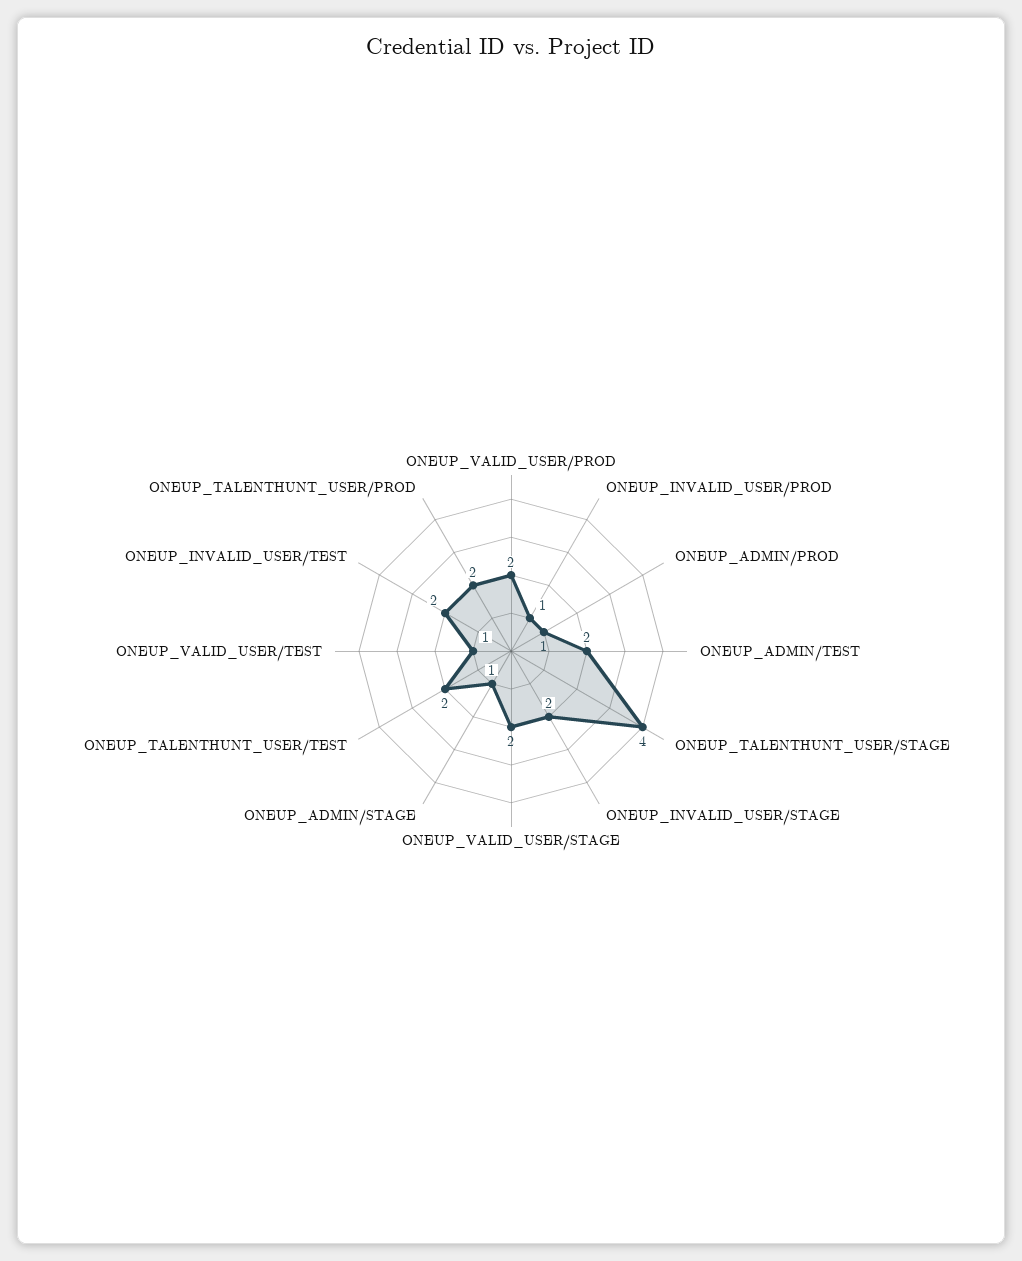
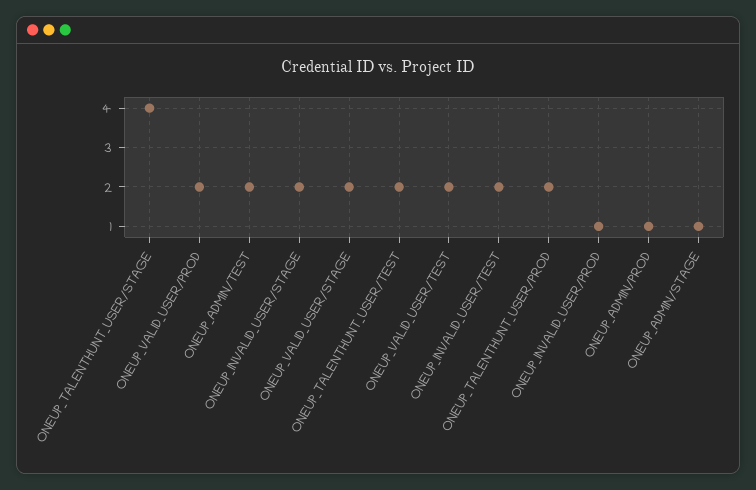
  {
    "ONEUP_VALID_USER/PROD": 2,
    "ONEUP_INVALID_USER/PROD": 1,
    "ONEUP_ADMIN/PROD": 1,
    "ONEUP_ADMIN/TEST": 2,
    "ONEUP_TALENTHUNT_USER/STAGE": 4,
    "ONEUP_INVALID_USER/STAGE": 2,
    "ONEUP_VALID_USER/STAGE": 2,
    "ONEUP_ADMIN/STAGE": 1,
    "ONEUP_TALENTHUNT_USER/TEST": 2,
-   "ONEUP_VALID_USER/TEST": 1,
+   "ONEUP_VALID_USER/TEST": 2,
    "ONEUP_INVALID_USER/TEST": 2,
    "ONEUP_TALENTHUNT_USER/PROD": 2
  }

